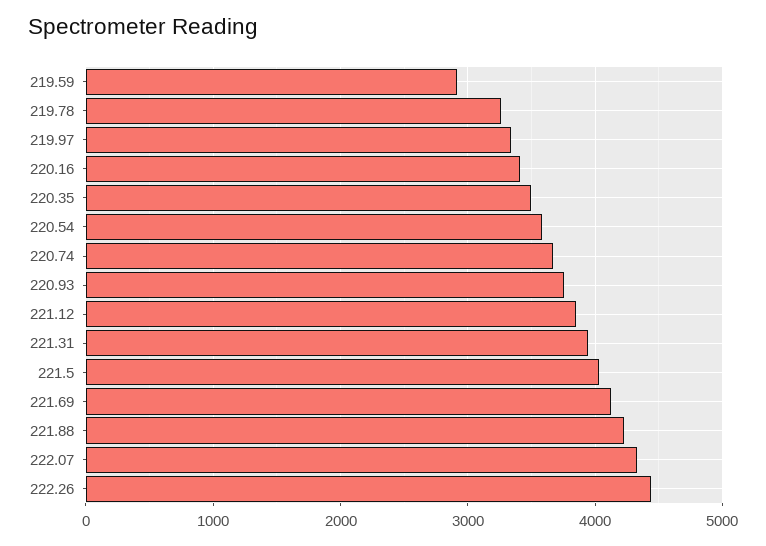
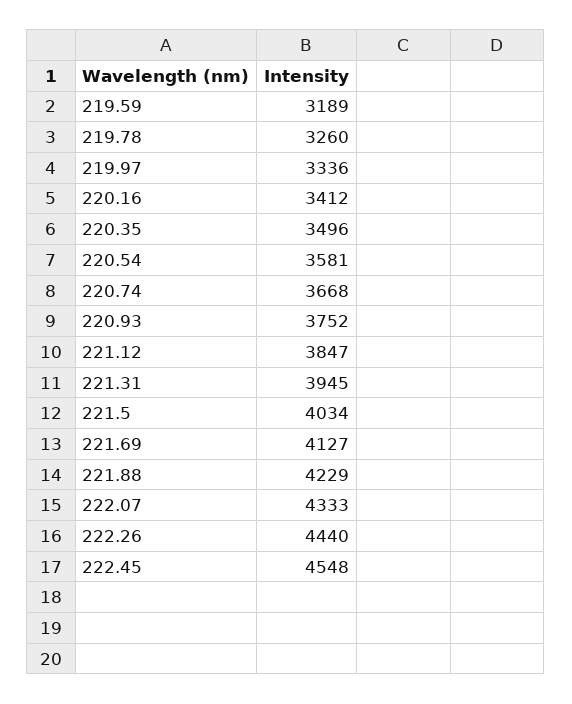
  {
-   "219.59": 2900,
+   "219.59": 3189,
    "219.78": 3260,
    "219.97": 3336,
    "220.16": 3412,
    "220.35": 3496,
    "220.54": 3581,
    "220.74": 3668,
    "220.93": 3752,
    "221.12": 3847,
    "221.31": 3945,
    "221.5": 4034,
    "221.69": 4127,
    "221.88": 4229,
    "222.07": 4333,
-   "222.26": 4440
+   "222.26": 4440,
+   "222.45": 4548
  }

